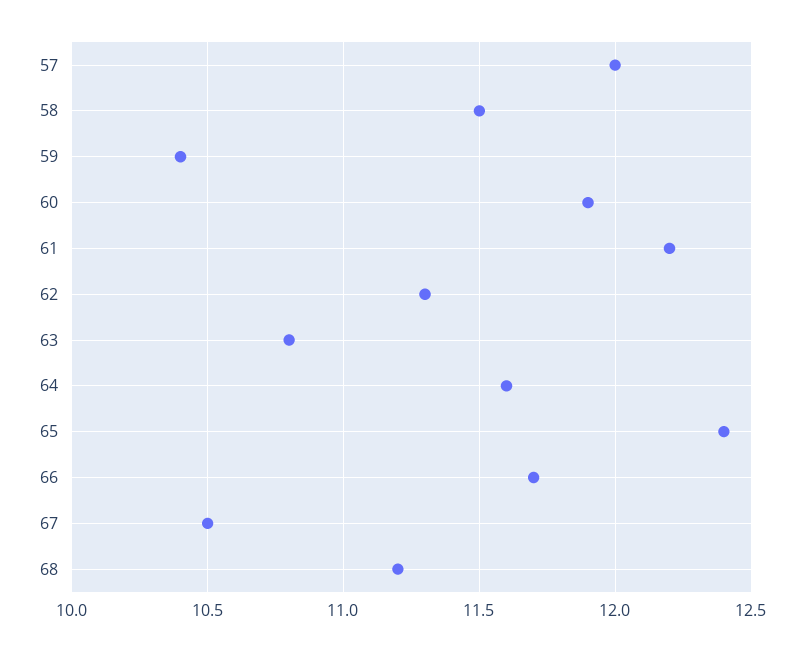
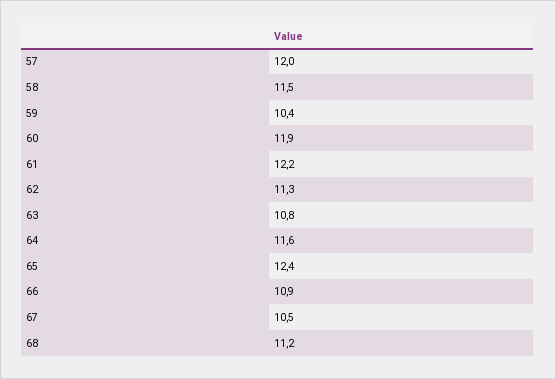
  {
    "57": 12,
    "58": 11.5,
    "59": 10.4,
    "60": 11.9,
    "61": 12.2,
    "62": 11.3,
    "63": 10.8,
    "64": 11.6,
    "65": 12.4,
-   "66": 11.7,
+   "66": 10.9,
    "67": 10.5,
    "68": 11.2
  }

